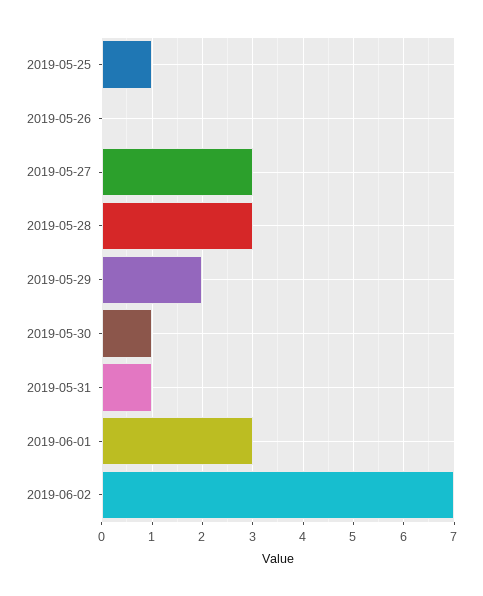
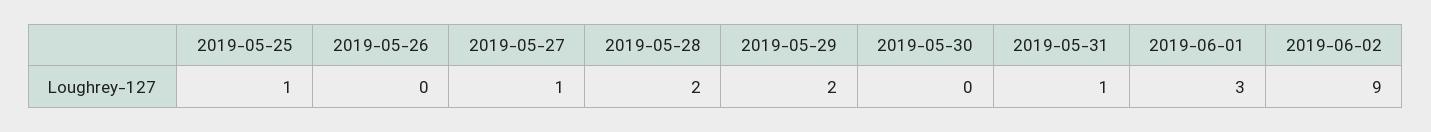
  {
    "2019-05-25": 1,
    "2019-05-26": 0,
-   "2019-05-27": 3,
+   "2019-05-27": 1,
-   "2019-05-28": 3,
+   "2019-05-28": 2,
    "2019-05-29": 2,
-   "2019-05-30": 1,
+   "2019-05-30": 0,
    "2019-05-31": 1,
    "2019-06-01": 3,
-   "2019-06-02": 7
+   "2019-06-02": 9
  }

